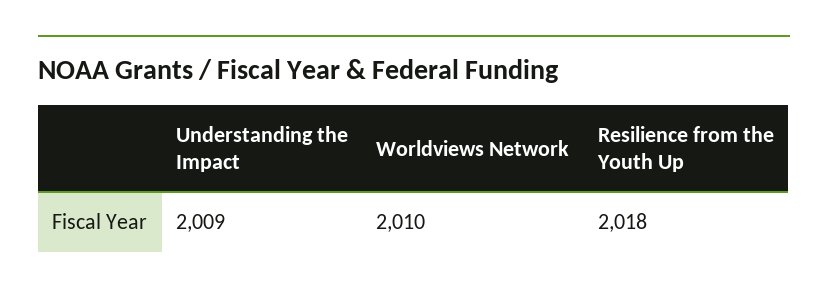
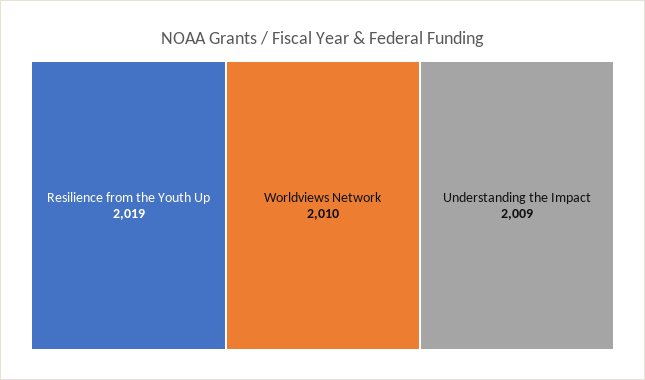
  {
    "Understanding the Impact": 2009,
    "Worldviews Network": 2010,
-   "Resilience from the Youth Up": 2018
+   "Resilience from the Youth Up": 2019
  }

